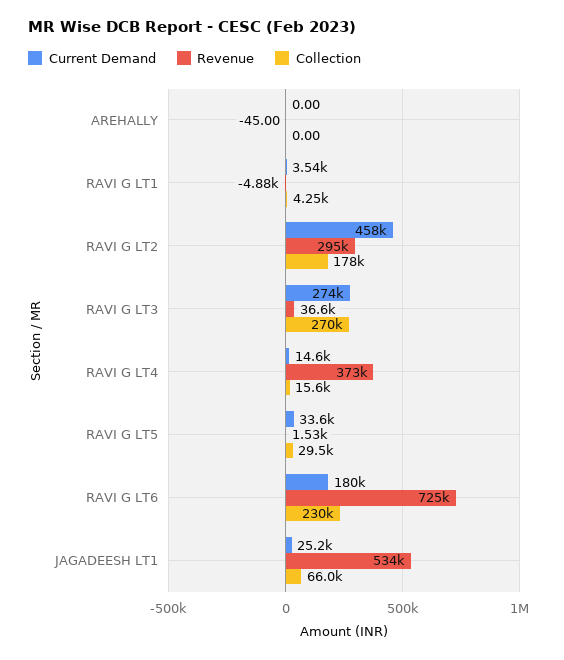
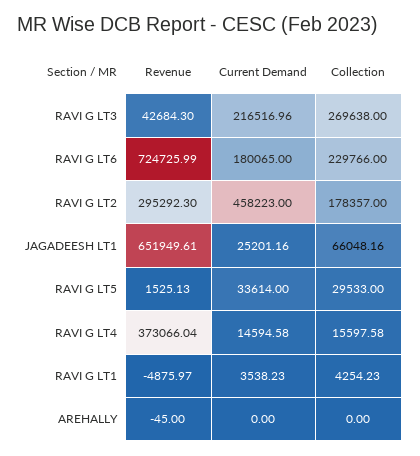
  {
    "Current Demand": {
      "AREHALLY": 0,
      "RAVI G LT1": 3538.23,
      "RAVI G LT2": 458223,
-     "RAVI G LT3": 274000,
+     "RAVI G LT3": 216516.96,
      "RAVI G LT4": 14594.58,
      "RAVI G LT5": 33614,
      "RAVI G LT6": 180065,
      "JAGADEESH LT1": 25201.16
    },
    "Revenue": {
      "AREHALLY": -45,
      "RAVI G LT1": -4875.97,
      "RAVI G LT2": 295292.3,
-     "RAVI G LT3": 36600,
+     "RAVI G LT3": 42684.3,
      "RAVI G LT4": 373066.04,
      "RAVI G LT5": 1525.13,
      "RAVI G LT6": 724725.99,
-     "JAGADEESH LT1": 534000
+     "JAGADEESH LT1": 651949.61
    },
    "Collection": {
      "AREHALLY": 0,
      "RAVI G LT1": 4254.23,
      "RAVI G LT2": 178357,
      "RAVI G LT3": 269638,
      "RAVI G LT4": 15597.58,
      "RAVI G LT5": 29533,
      "RAVI G LT6": 229766,
      "JAGADEESH LT1": 66048.16
    }
  }

